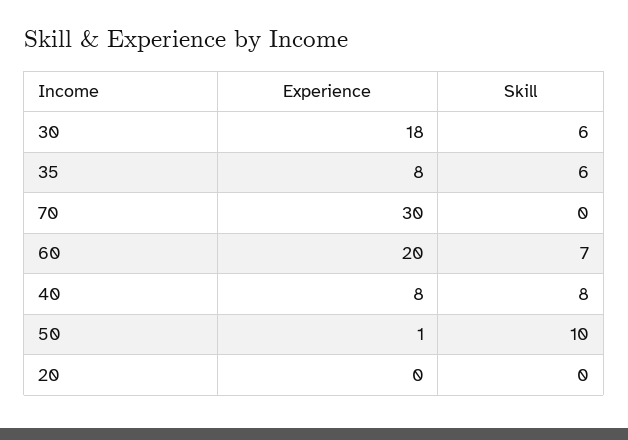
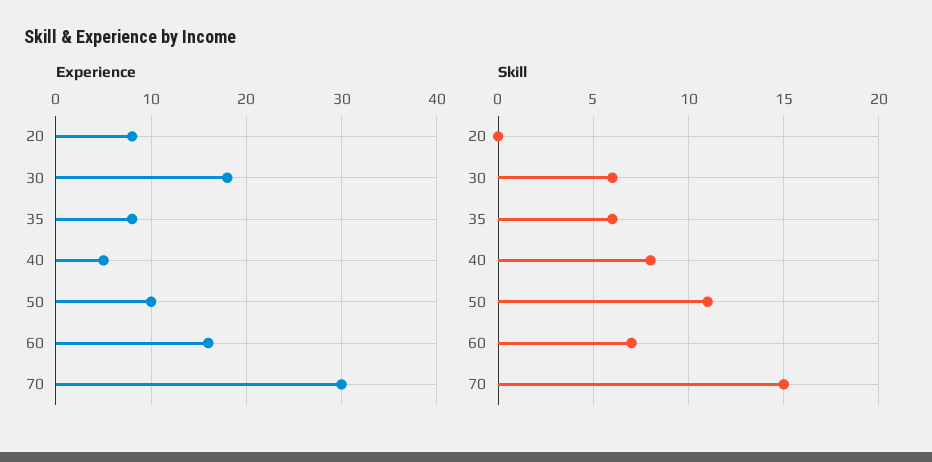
  {
    "Experience": {
      "30": 18,
      "35": 8,
      "70": 30,
-     "60": 20,
+     "60": 16,
-     "40": 8,
+     "40": 5,
-     "50": 1,
+     "50": 10,
-     "20": 0
+     "20": 8
    },
    "Skill": {
      "30": 6,
      "35": 6,
-     "70": 0,
+     "70": 15,
      "60": 7,
      "40": 8,
-     "50": 10,
+     "50": 11,
      "20": 0
    }
  }

